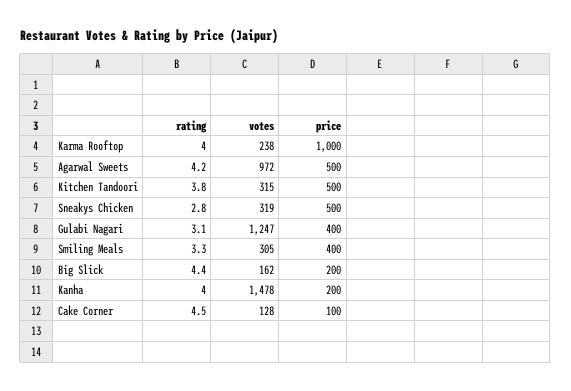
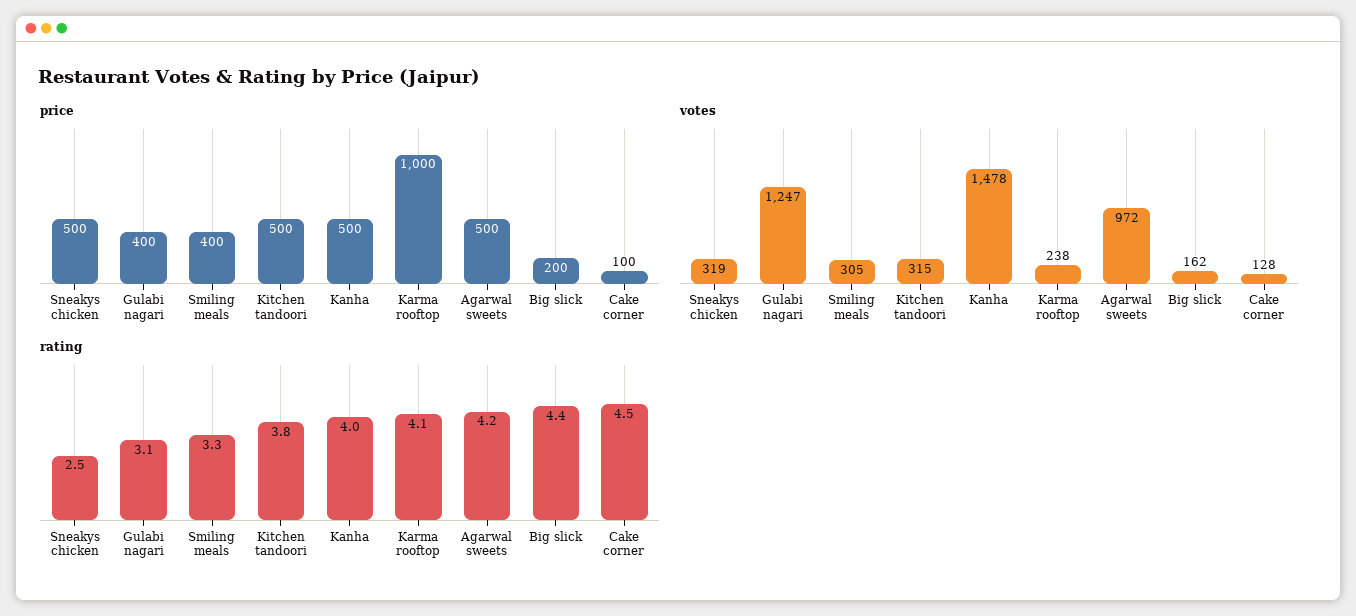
  {
    "rating": {
-     "Karma Rooftop": 4,
+     "Karma Rooftop": 4.1,
      "Agarwal Sweets": 4.2,
      "Kitchen Tandoori": 3.8,
-     "Sneakys Chicken": 2.8,
+     "Sneakys Chicken": 2.5,
      "Gulabi Nagari": 3.1,
      "Smiling Meals": 3.3,
      "Big Slick": 4.4,
      "Kanha": 4,
      "Cake Corner": 4.5
    },
    "votes": {
      "Karma Rooftop": 238,
      "Agarwal Sweets": 972,
      "Kitchen Tandoori": 315,
      "Sneakys Chicken": 319,
      "Gulabi Nagari": 1247,
      "Smiling Meals": 305,
      "Big Slick": 162,
      "Kanha": 1478,
      "Cake Corner": 128
    },
    "price": {
      "Karma Rooftop": 1000,
      "Agarwal Sweets": 500,
      "Kitchen Tandoori": 500,
      "Sneakys Chicken": 500,
      "Gulabi Nagari": 400,
      "Smiling Meals": 400,
      "Big Slick": 200,
-     "Kanha": 200,
+     "Kanha": 500,
      "Cake Corner": 100
    }
  }

